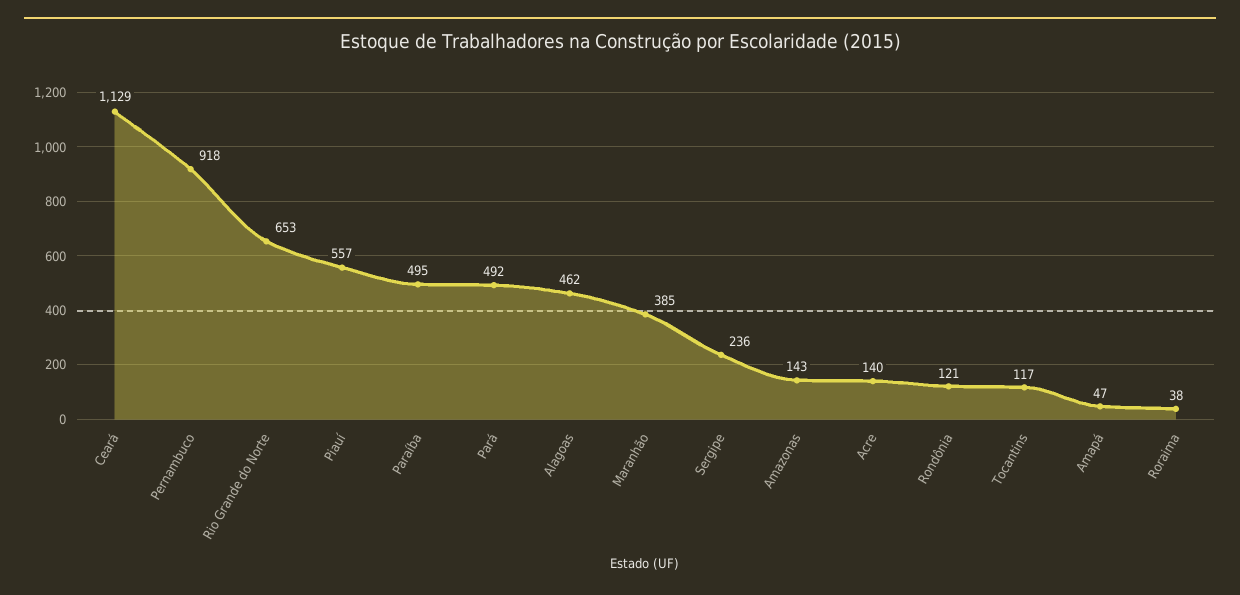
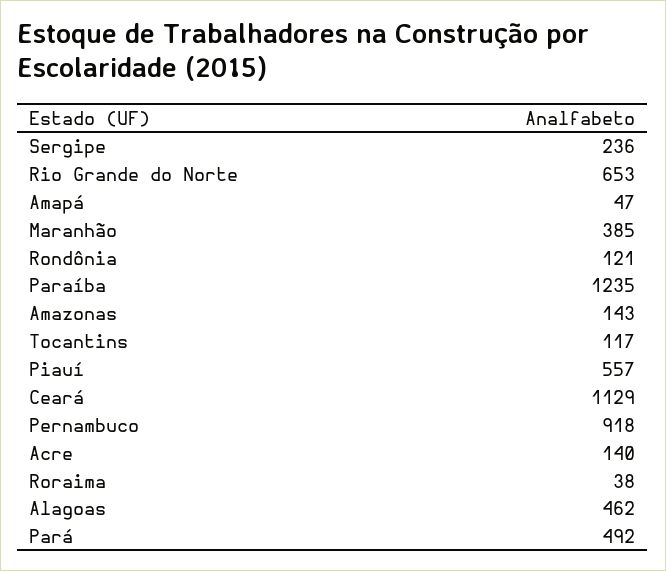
  {
    "Ceará": 1129,
    "Pernambuco": 918,
    "Rio Grande do Norte": 653,
    "Piauí": 557,
-   "Paraíba": 495,
+   "Paraíba": 1235,
    "Pará": 492,
    "Alagoas": 462,
    "Maranhão": 385,
    "Sergipe": 236,
    "Amazonas": 143,
    "Acre": 140,
    "Rondônia": 121,
    "Tocantins": 117,
    "Amapá": 47,
    "Roraima": 38
  }

